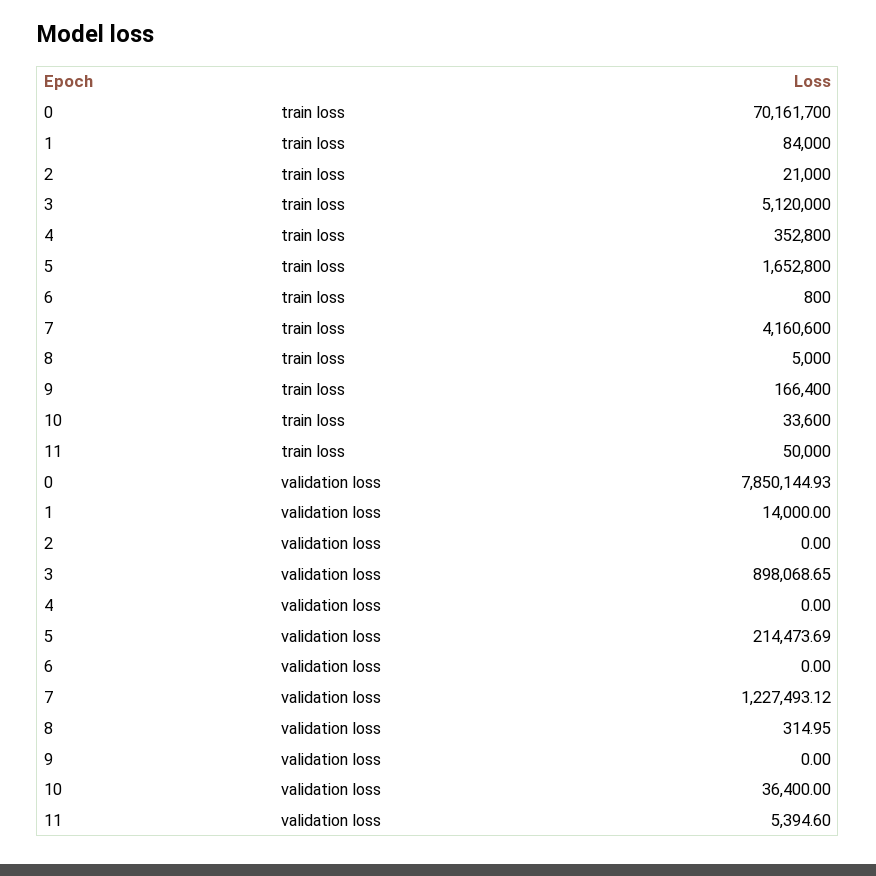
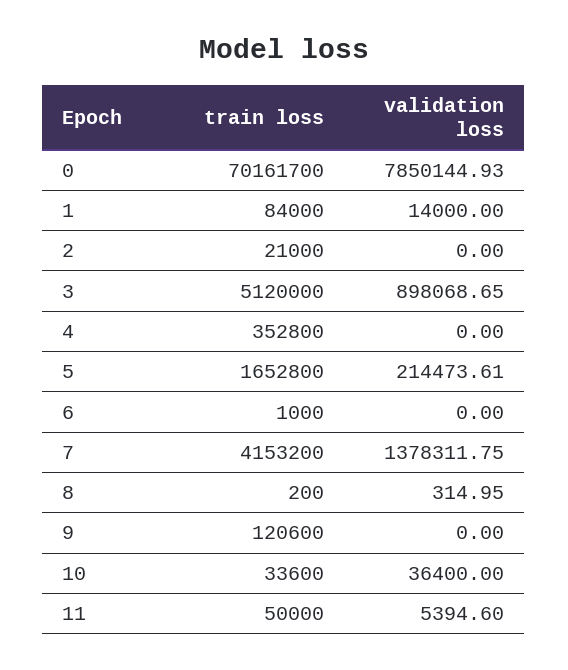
  {
    "0": {
      "train loss": 70161700,
      "validation loss": 7850144.93
    },
    "1": {
      "train loss": 84000,
      "validation loss": 14000
    },
    "2": {
      "train loss": 21000,
      "validation loss": 0
    },
    "3": {
      "train loss": 5120000,
      "validation loss": 898068.65
    },
    "4": {
      "train loss": 352800,
      "validation loss": 0
    },
    "5": {
      "train loss": 1652800,
-     "validation loss": 214473.69
+     "validation loss": 214473.61
    },
    "6": {
-     "train loss": 800,
+     "train loss": 1000,
      "validation loss": 0
    },
    "7": {
-     "train loss": 4160600,
+     "train loss": 4153200,
-     "validation loss": 1227493.12
+     "validation loss": 1378311.75
    },
    "8": {
-     "train loss": 5000,
+     "train loss": 200,
      "validation loss": 314.95
    },
    "9": {
-     "train loss": 166400,
+     "train loss": 120600,
      "validation loss": 0
    },
    "10": {
      "train loss": 33600,
      "validation loss": 36400
    },
    "11": {
      "train loss": 50000,
      "validation loss": 5394.6
    }
  }

